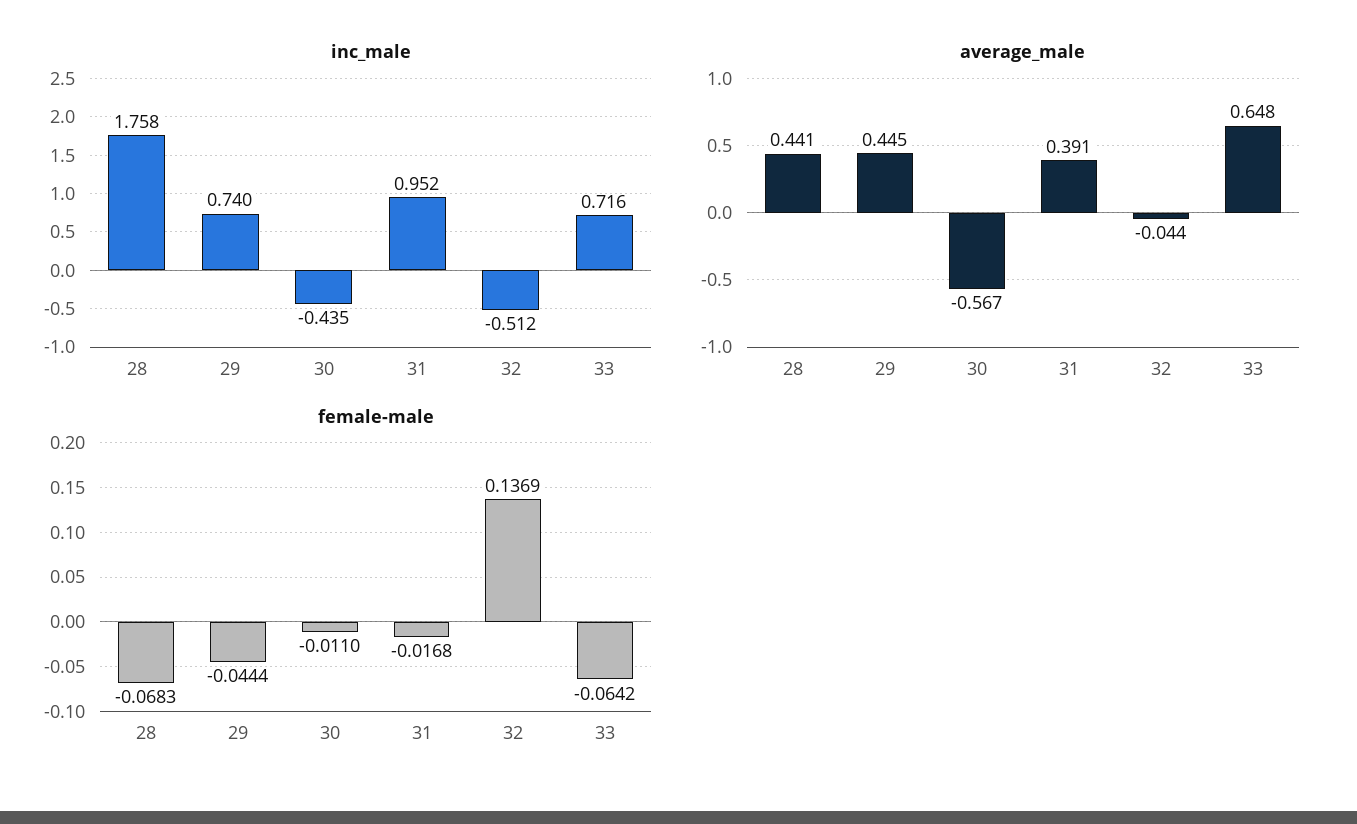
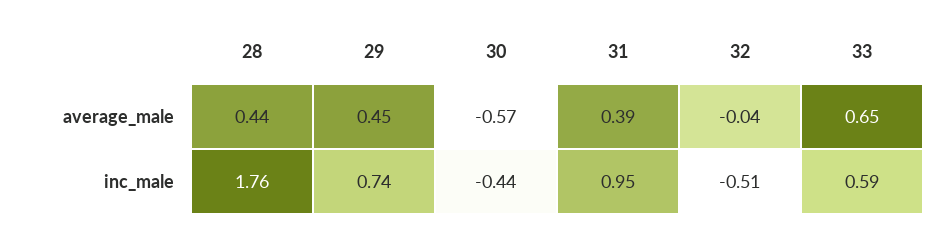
  {
    "inc_male": {
      "28": 1.758,
      "29": 0.74,
      "30": -0.435,
      "31": 0.952,
      "32": -0.512,
-     "33": 0.716
+     "33": 0.59
    },
    "average_male": {
      "28": 0.441,
      "29": 0.445,
      "30": -0.567,
      "31": 0.391,
      "32": -0.044,
      "33": 0.648
-   },
+   }
-   "female-male": {
-     "28": -0.0683,
-     "29": -0.0444,
-     "30": -0.011,
-     "31": -0.0168,
-     "32": 0.1369,
-     "33": -0.0642
-   }
  }

